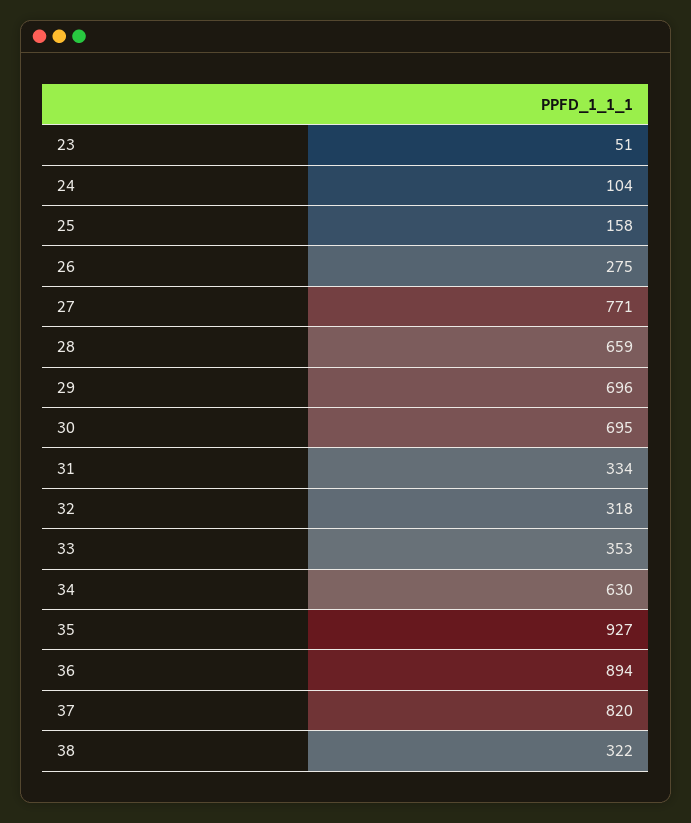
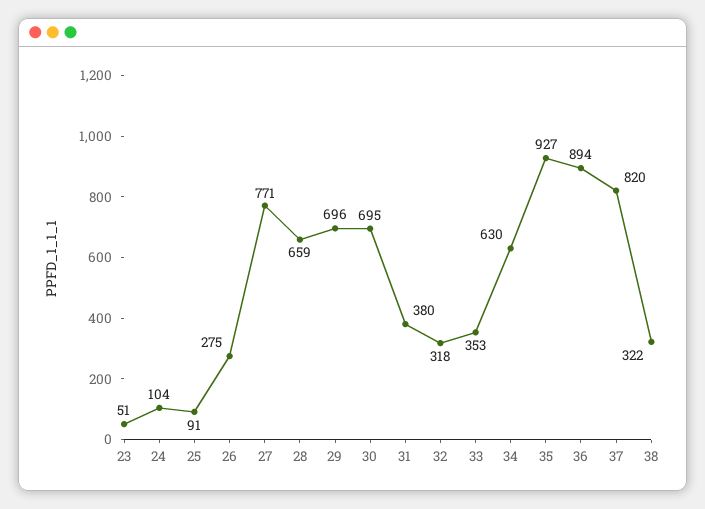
  {
    "23": 51,
    "24": 104,
-   "25": 158,
+   "25": 91,
    "26": 275,
    "27": 771,
    "28": 659,
    "29": 696,
    "30": 695,
-   "31": 334,
+   "31": 380,
    "32": 318,
    "33": 353,
    "34": 630,
    "35": 927,
    "36": 894,
    "37": 820,
    "38": 322
  }

